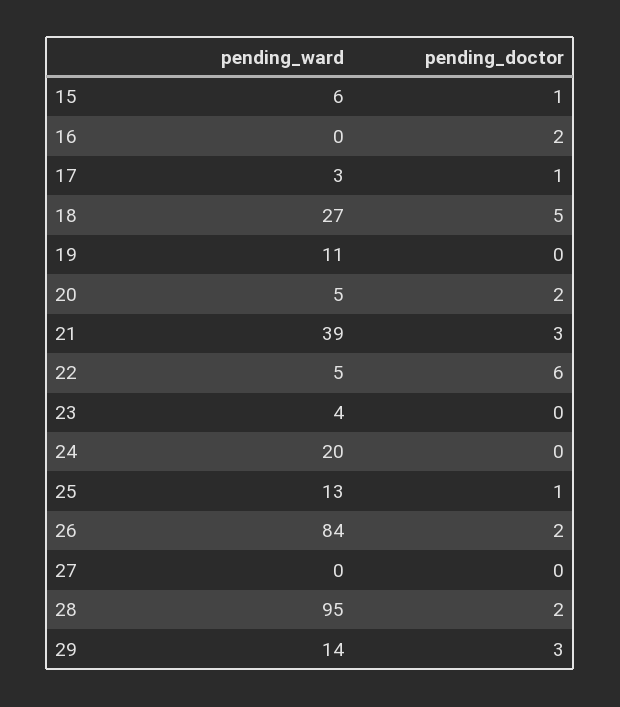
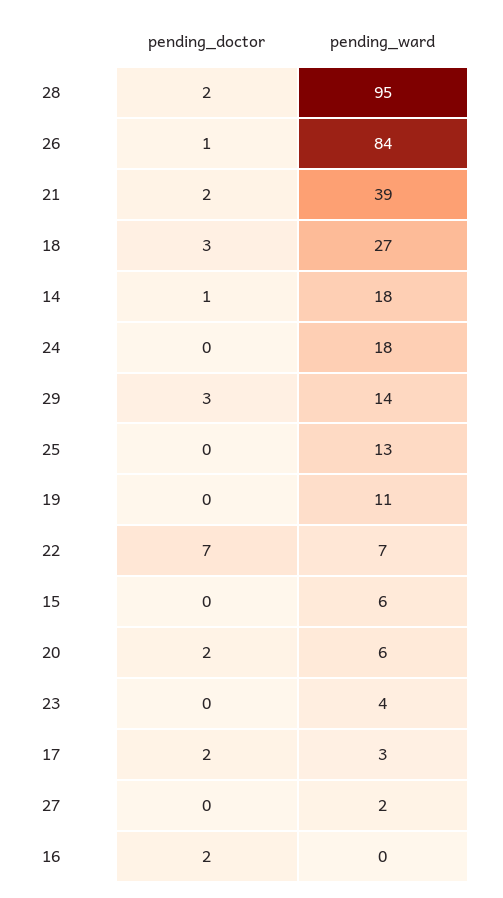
  {
    "pending_ward": {
      "15": 6,
      "16": 0,
      "17": 3,
      "18": 27,
      "19": 11,
-     "20": 5,
+     "20": 6,
      "21": 39,
-     "22": 5,
+     "22": 7,
      "23": 4,
-     "24": 20,
+     "24": 18,
      "25": 13,
      "26": 84,
-     "27": 0,
+     "27": 2,
      "28": 95,
-     "29": 14
+     "29": 14,
+     "14": 18
    },
    "pending_doctor": {
-     "15": 1,
+     "15": 0,
      "16": 2,
-     "17": 1,
+     "17": 2,
-     "18": 5,
+     "18": 3,
      "19": 0,
      "20": 2,
-     "21": 3,
+     "21": 2,
-     "22": 6,
+     "22": 7,
      "23": 0,
      "24": 0,
-     "25": 1,
+     "25": 0,
-     "26": 2,
+     "26": 1,
      "27": 0,
      "28": 2,
-     "29": 3
+     "29": 3,
+     "14": 1
    }
  }

